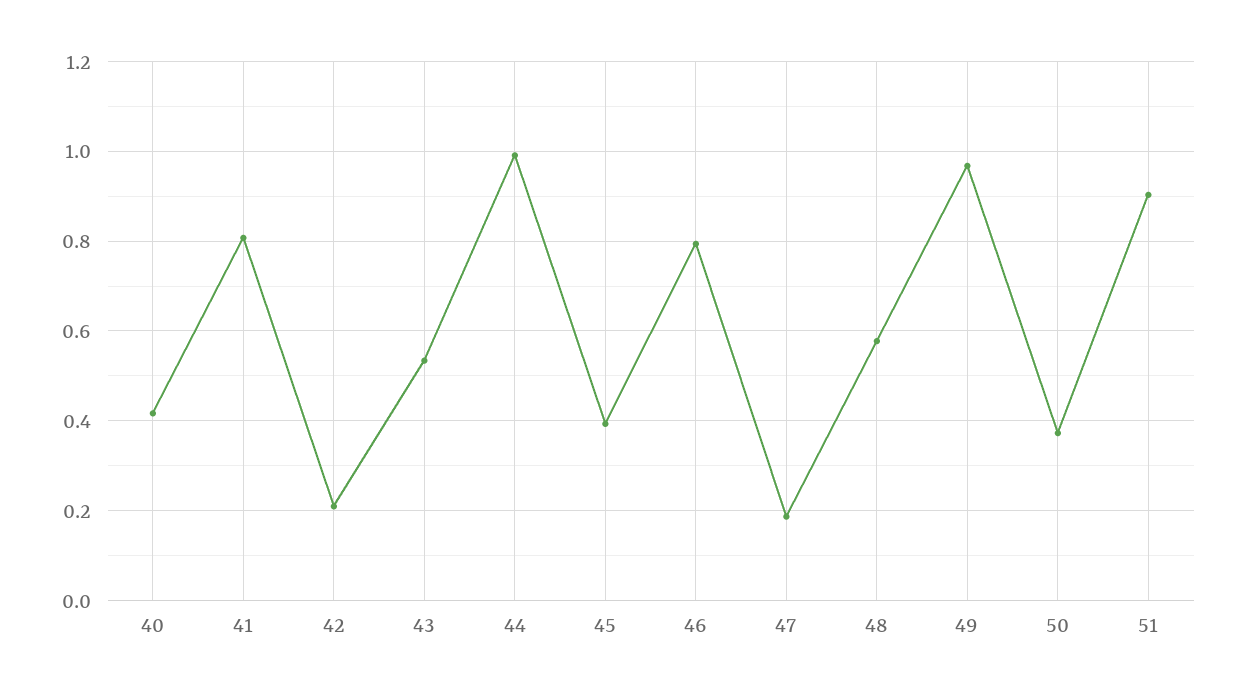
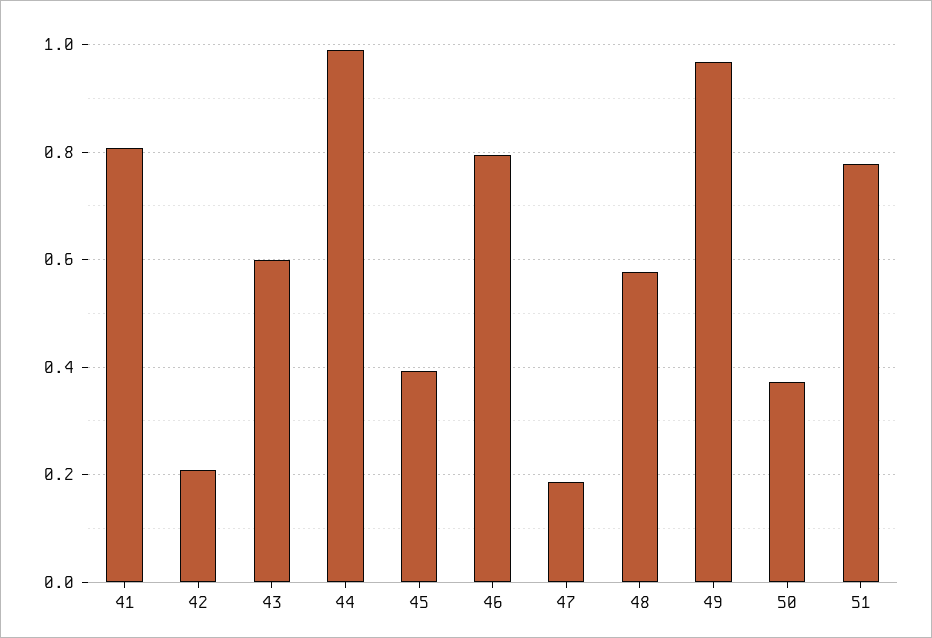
  {
-   "40": 0.42,
    "41": 0.8,
    "42": 0.2,
-   "43": 0.54,
+   "43": 0.6,
    "44": 1,
    "45": 0.4,
    "46": 0.8,
    "47": 0.18,
    "48": 0.58,
    "49": 0.96,
    "50": 0.38,
-   "51": 0.9
+   "51": 0.78
  }

